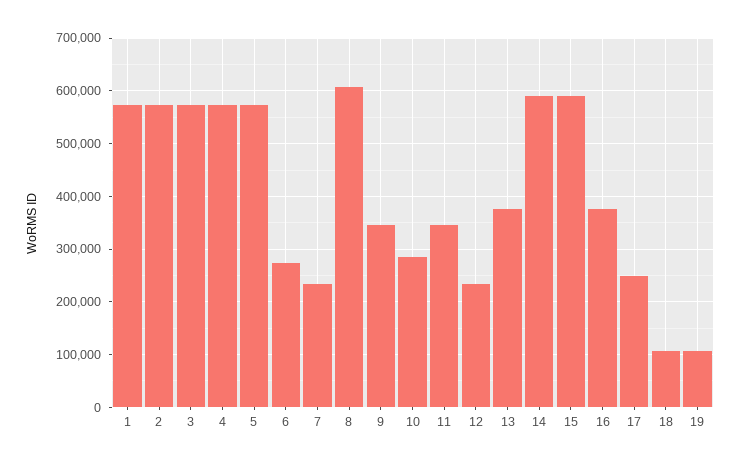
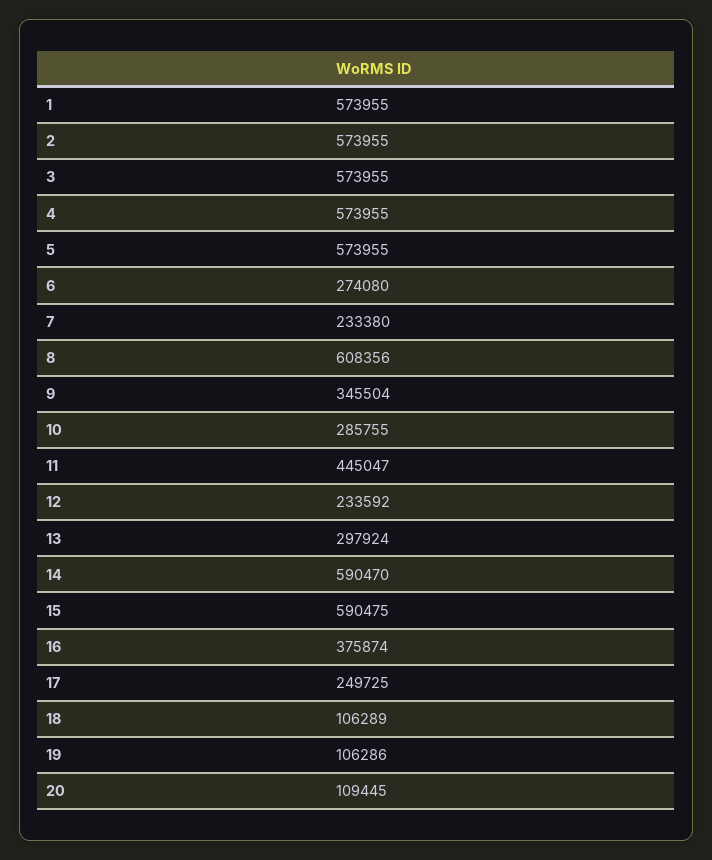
  {
    "1": 573955,
    "2": 573955,
    "3": 573955,
    "4": 573955,
    "5": 573955,
    "6": 274080,
    "7": 233380,
    "8": 608356,
    "9": 345504,
    "10": 285755,
-   "11": 340000,
+   "11": 445047,
    "12": 233592,
-   "13": 380000,
+   "13": 297924,
    "14": 590470,
    "15": 590475,
    "16": 375874,
    "17": 249725,
    "18": 106289,
-   "19": 106286
+   "19": 106286,
+   "20": 109445
  }

